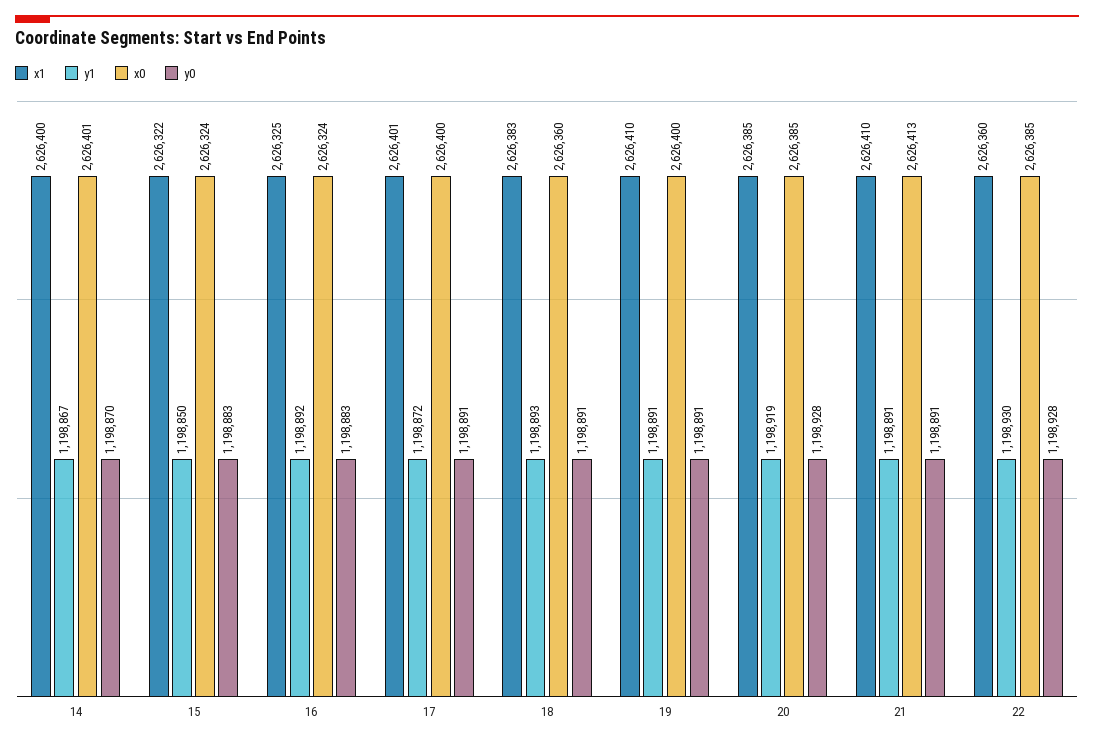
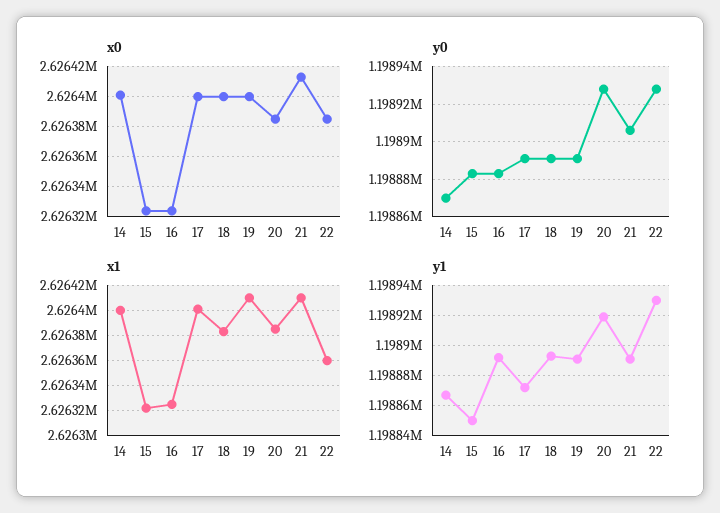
  {
    "x1": {
      "14": 2626400,
      "15": 2626322,
      "16": 2626325,
      "17": 2626401,
      "18": 2626383,
      "19": 2626410,
      "20": 2626385,
      "21": 2626410,
      "22": 2626360
    },
    "y1": {
      "14": 1198867,
      "15": 1198850,
      "16": 1198892,
      "17": 1198872,
      "18": 1198893,
      "19": 1198891,
      "20": 1198919,
      "21": 1198891,
      "22": 1198930
    },
    "x0": {
      "14": 2626401,
      "15": 2626324,
      "16": 2626324,
      "17": 2626400,
-     "18": 2626360,
+     "18": 2626400,
      "19": 2626400,
      "20": 2626385,
      "21": 2626413,
      "22": 2626385
    },
    "y0": {
      "14": 1198870,
      "15": 1198883,
      "16": 1198883,
      "17": 1198891,
      "18": 1198891,
      "19": 1198891,
      "20": 1198928,
-     "21": 1198891,
+     "21": 1198905,
      "22": 1198928
    }
  }

